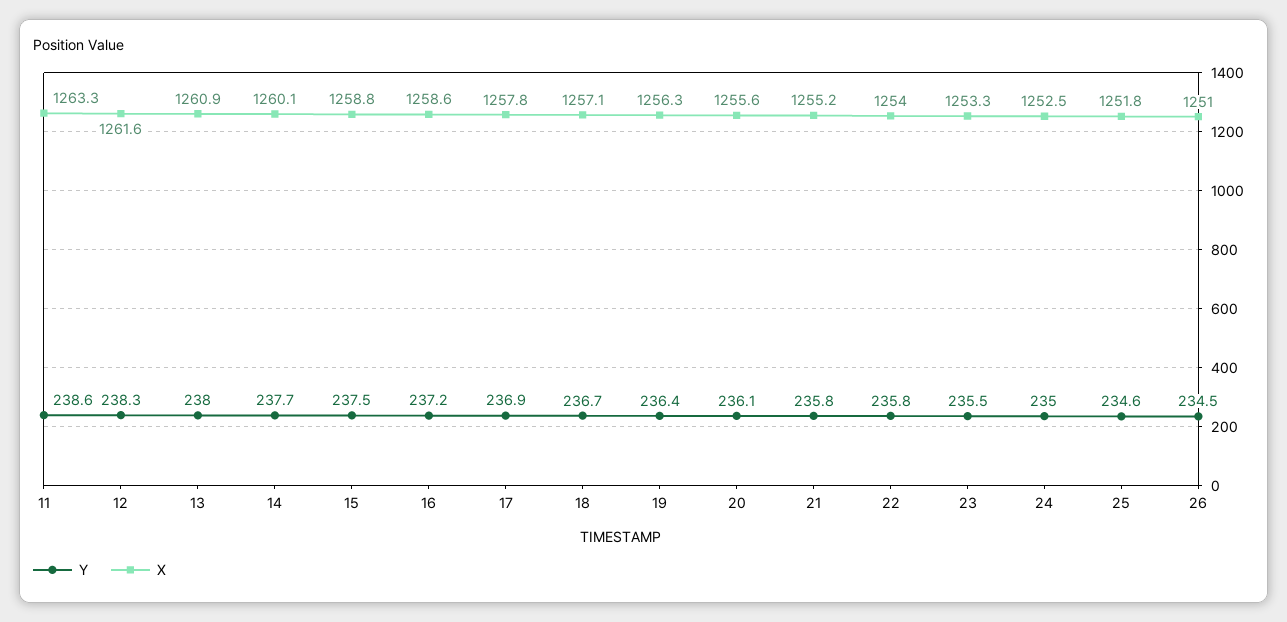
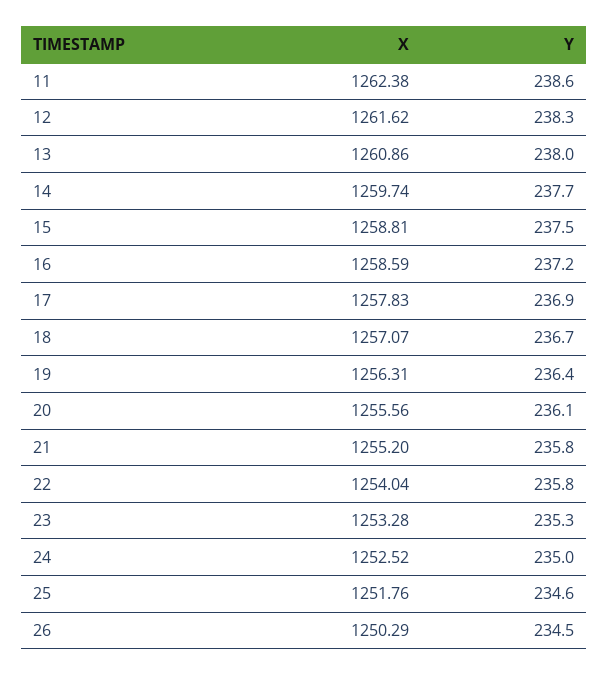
  {
    "Y": {
      "11": 238.6,
      "12": 238.3,
      "13": 238,
      "14": 237.7,
      "15": 237.5,
      "16": 237.2,
      "17": 236.9,
      "18": 236.7,
      "19": 236.4,
      "20": 236.1,
      "21": 235.8,
      "22": 235.8,
-     "23": 235.5,
+     "23": 235.3,
      "24": 235,
      "25": 234.6,
      "26": 234.5
    },
    "X": {
-     "11": 1263.3,
+     "11": 1262.38,
      "12": 1261.62,
      "13": 1260.86,
-     "14": 1260.1,
+     "14": 1259.74,
      "15": 1258.81,
      "16": 1258.59,
      "17": 1257.83,
      "18": 1257.07,
      "19": 1256.31,
      "20": 1255.56,
      "21": 1255.2,
      "22": 1254.04,
      "23": 1253.28,
      "24": 1252.52,
      "25": 1251.76,
-     "26": 1251
+     "26": 1250.29
    }
  }

